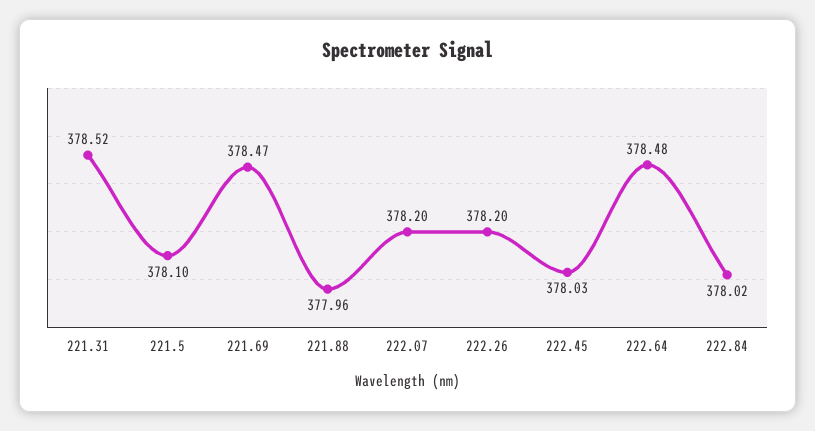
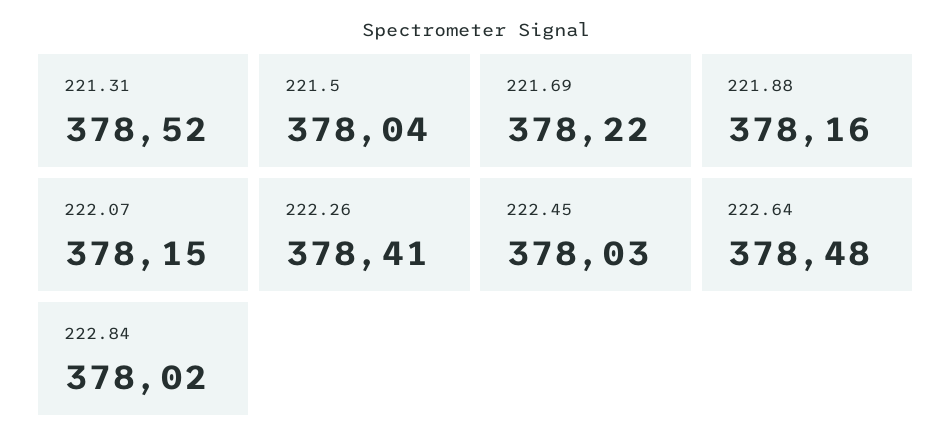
  {
    "221.31": 378.52,
-   "221.5": 378.1,
+   "221.5": 378.04,
-   "221.69": 378.47,
+   "221.69": 378.22,
-   "221.88": 377.96,
+   "221.88": 378.16,
-   "222.07": 378.2,
+   "222.07": 378.15,
-   "222.26": 378.2,
+   "222.26": 378.41,
    "222.45": 378.03,
    "222.64": 378.48,
    "222.84": 378.02
  }

